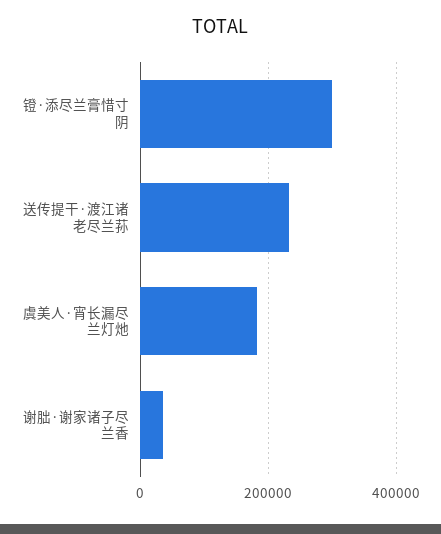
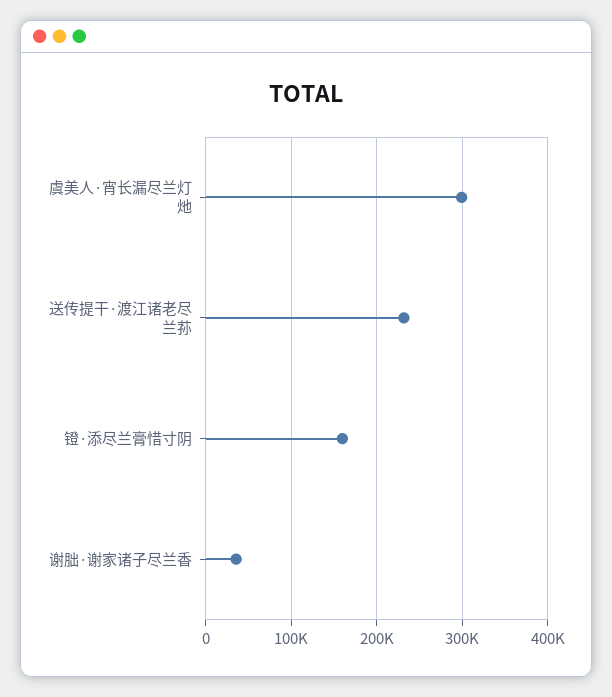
  {
-   "镫·添尽兰膏惜寸阴": 300000,
+   "镫·添尽兰膏惜寸阴": 160000,
    "送传提干·渡江诸老尽兰荪": 230000,
-   "虞美人·宵长漏尽兰灯灺": 180000,
+   "虞美人·宵长漏尽兰灯灺": 300000,
    "谢朏·谢家诸子尽兰香": 40000
  }

